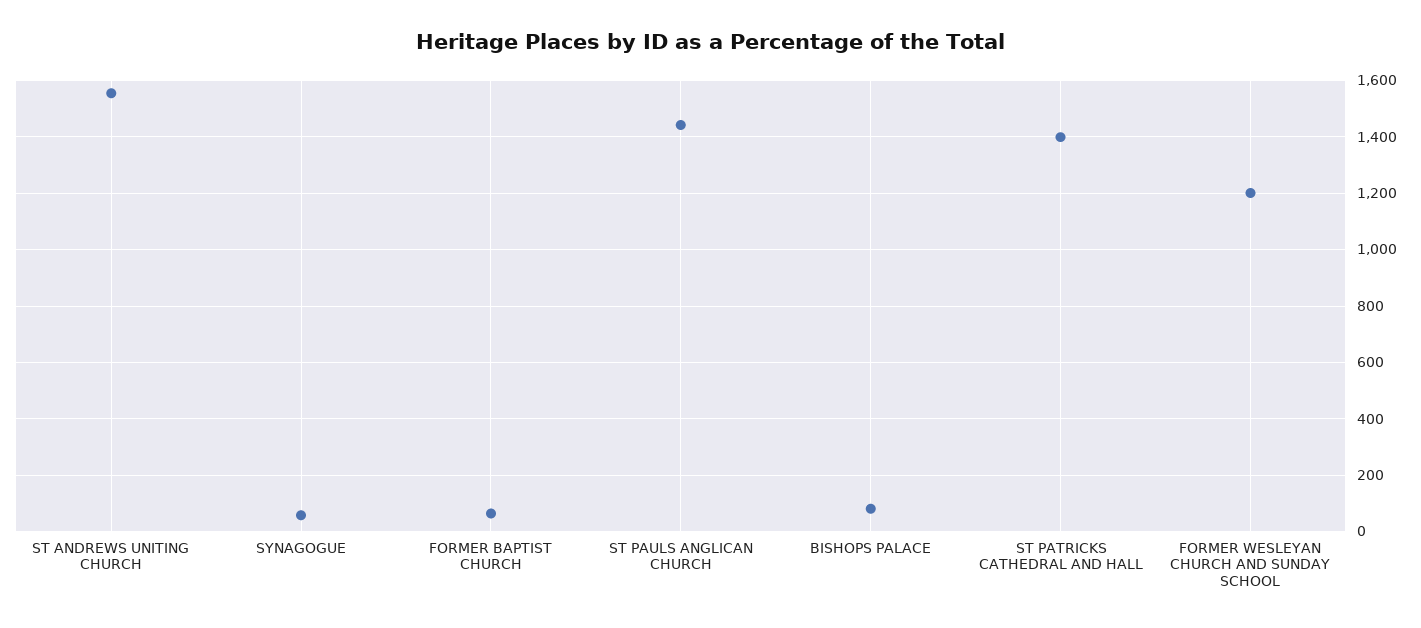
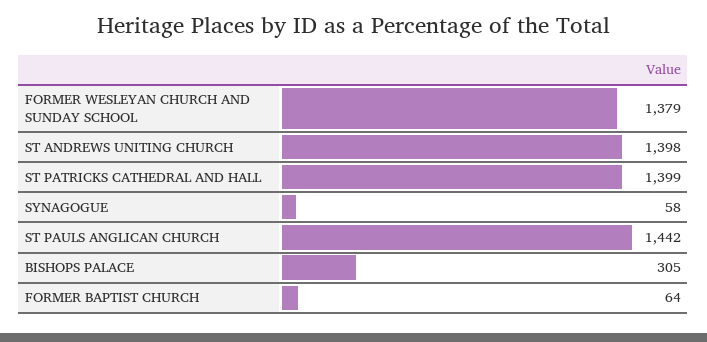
  {
-   "ST ANDREWS UNITING CHURCH": 1550,
+   "ST ANDREWS UNITING CHURCH": 1398,
    "SYNAGOGUE": 58,
    "FORMER BAPTIST CHURCH": 64,
    "ST PAULS ANGLICAN CHURCH": 1442,
-   "BISHOPS PALACE": 75,
+   "BISHOPS PALACE": 305,
    "ST PATRICKS CATHEDRAL AND HALL": 1399,
-   "FORMER WESLEYAN CHURCH AND SUNDAY SCHOOL": 1200
+   "FORMER WESLEYAN CHURCH AND SUNDAY SCHOOL": 1379
  }

